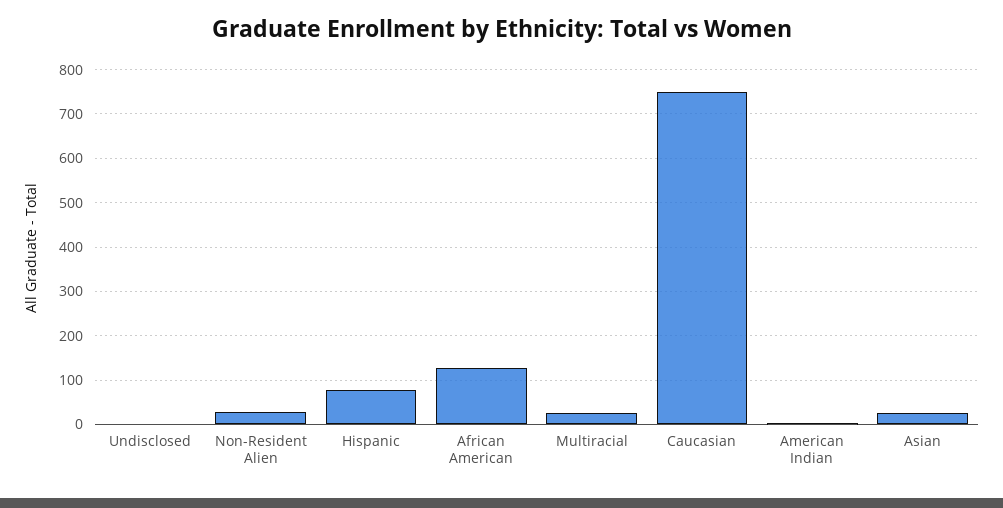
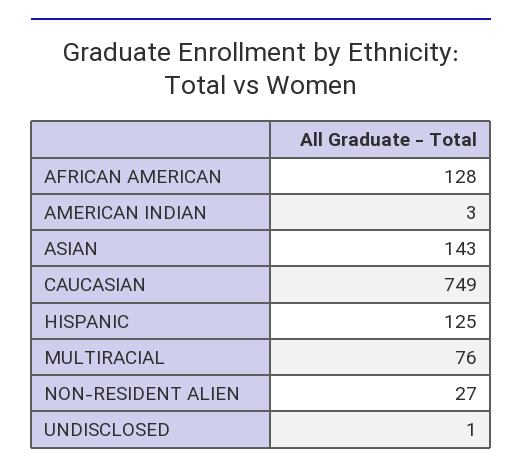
  {
    "Undisclosed": 1,
    "Non-Resident Alien": 27,
-   "Hispanic": 80,
+   "Hispanic": 125,
    "African American": 128,
-   "Multiracial": 20,
+   "Multiracial": 76,
    "Caucasian": 749,
    "American Indian": 3,
-   "Asian": 20
+   "Asian": 143
  }

